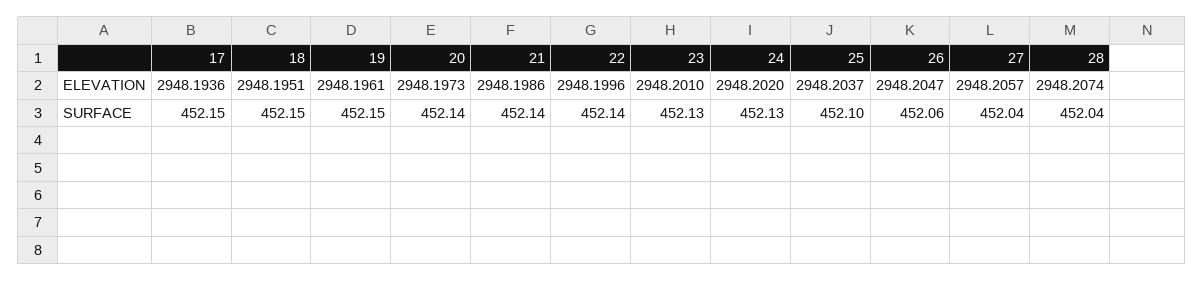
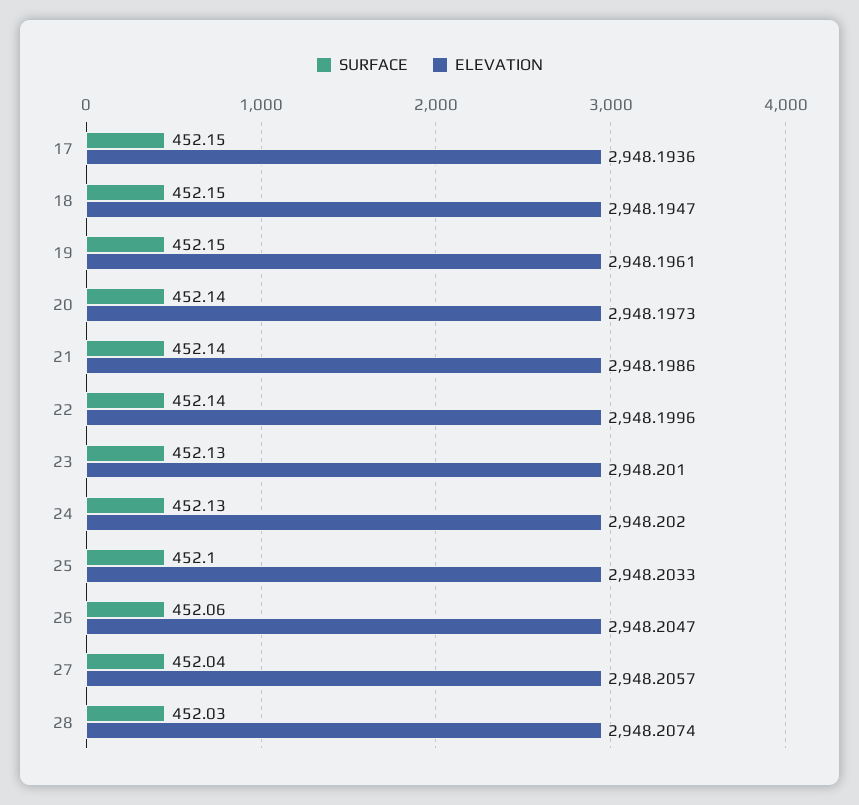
  {
    "ELEVATION": {
      "17": 2948.1936,
-     "18": 2948.1951,
+     "18": 2948.1947,
      "19": 2948.1961,
      "20": 2948.1973,
      "21": 2948.1986,
      "22": 2948.1996,
      "23": 2948.201,
      "24": 2948.202,
-     "25": 2948.2037,
+     "25": 2948.2033,
      "26": 2948.2047,
      "27": 2948.2057,
      "28": 2948.2074
    },
    "SURFACE": {
      "17": 452.15,
      "18": 452.15,
      "19": 452.15,
      "20": 452.14,
      "21": 452.14,
      "22": 452.14,
      "23": 452.13,
      "24": 452.13,
      "25": 452.1,
      "26": 452.06,
      "27": 452.04,
-     "28": 452.04
+     "28": 452.03
    }
  }

